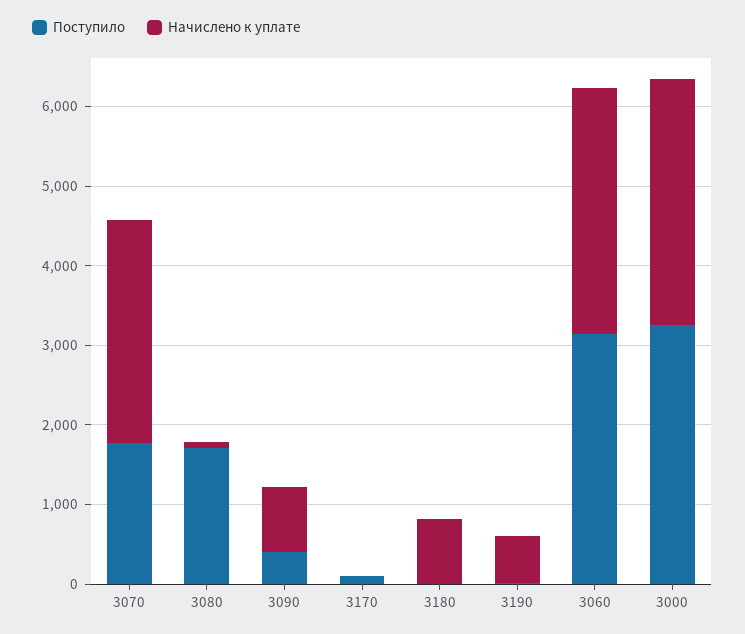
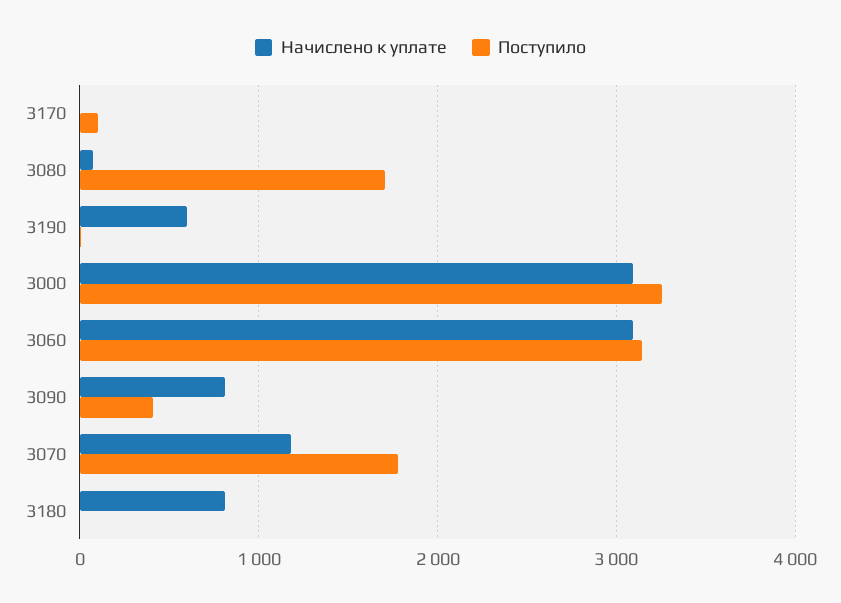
  {
    "Поступило": {
      "3070": 1800,
      "3080": 1700,
      "3090": 400,
      "3170": 100,
      "3180": 0,
      "3190": 0,
      "3060": 3100,
      "3000": 3300
    },
    "Начислено к уплате": {
-     "3070": 2800,
+     "3070": 1200,
      "3080": 100,
      "3090": 800,
      "3170": 0,
      "3180": 800,
      "3190": 600,
      "3060": 3100,
      "3000": 3100
    }
  }

